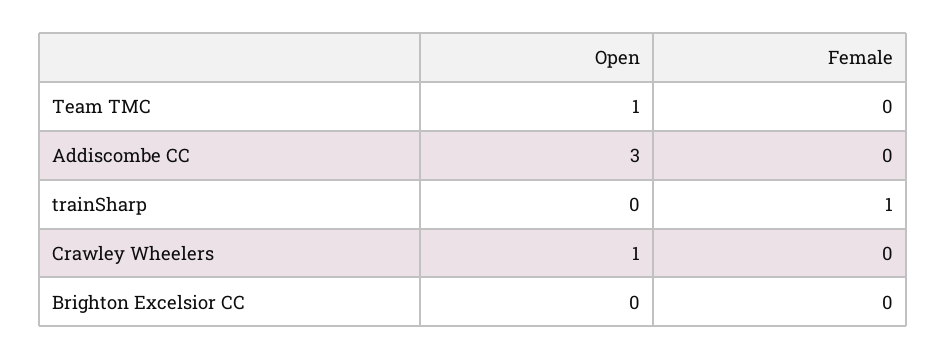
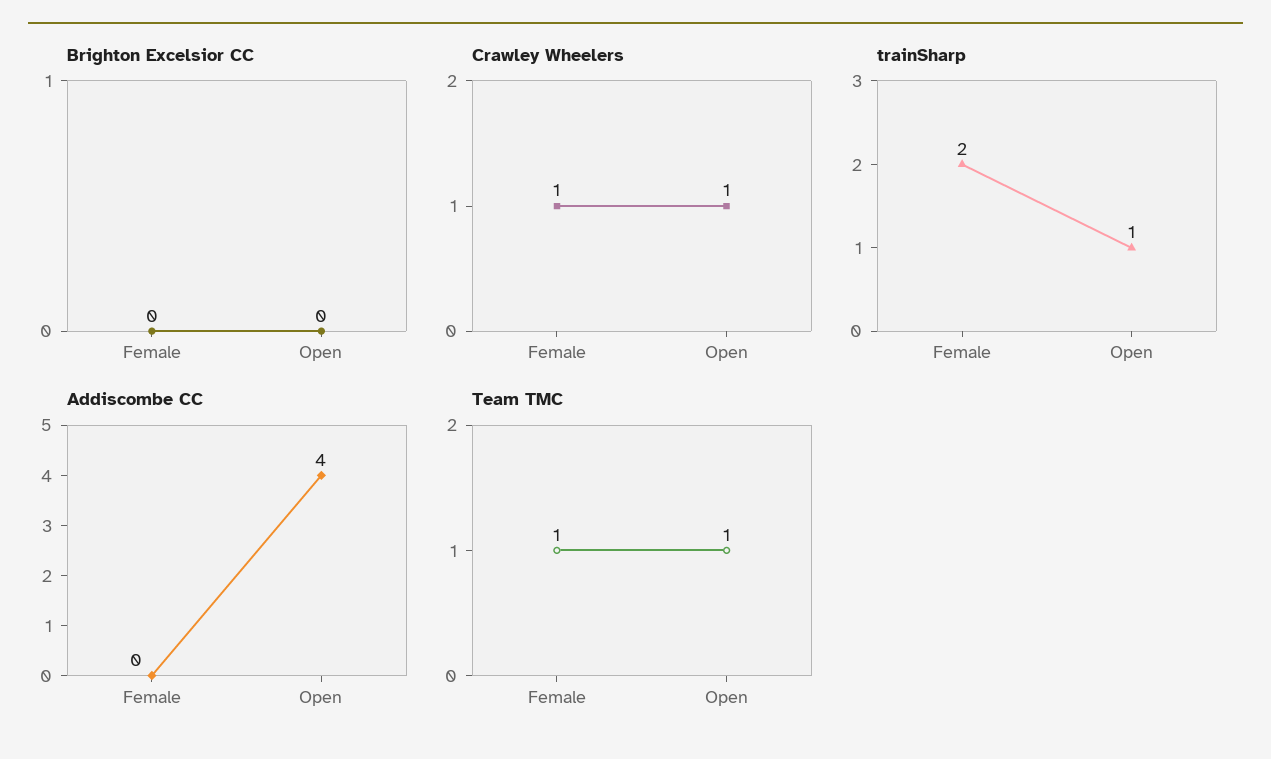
  {
    "Team TMC": {
      "Open": 1,
-     "Female": 0
+     "Female": 1
    },
    "Addiscombe CC": {
-     "Open": 3,
+     "Open": 4,
      "Female": 0
    },
    "trainSharp": {
-     "Open": 0,
+     "Open": 1,
-     "Female": 1
+     "Female": 2
    },
    "Crawley Wheelers": {
      "Open": 1,
-     "Female": 0
+     "Female": 1
    },
    "Brighton Excelsior CC": {
      "Open": 0,
      "Female": 0
    }
  }

